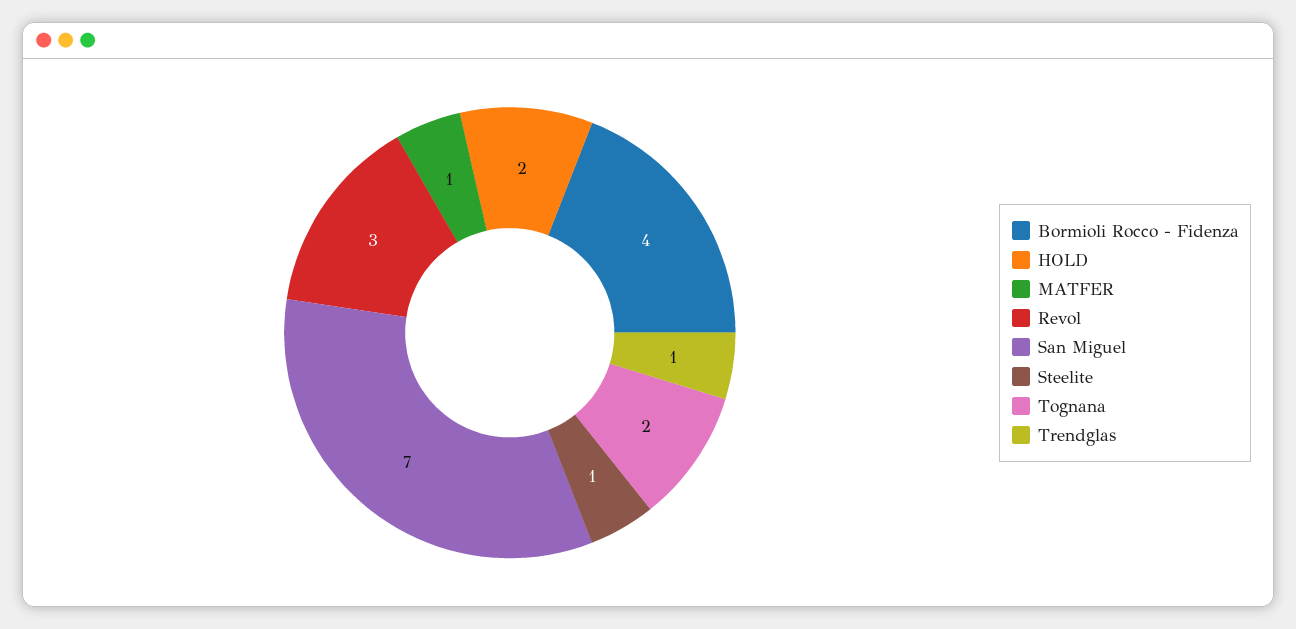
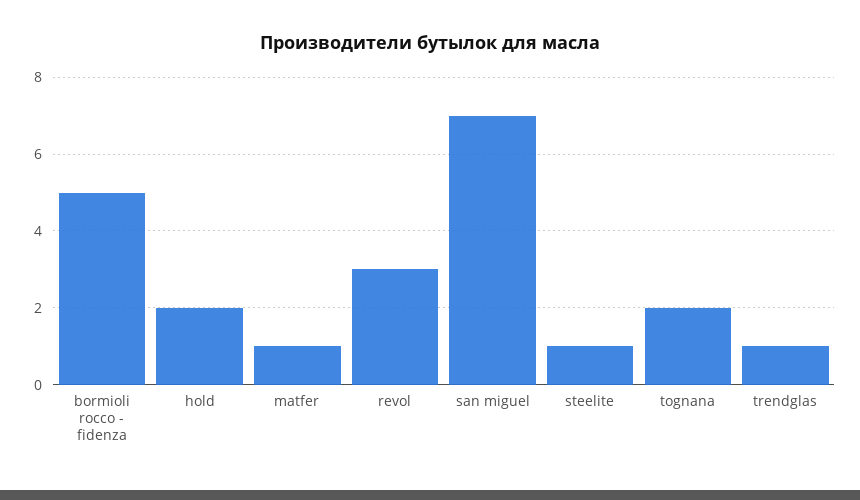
  {
-   "Bormioli Rocco - Fidenza": 4,
+   "Bormioli Rocco - Fidenza": 5,
    "HOLD": 2,
    "MATFER": 1,
    "Revol": 3,
    "San Miguel": 7,
    "Steelite": 1,
    "Tognana": 2,
    "Trendglas": 1
  }

